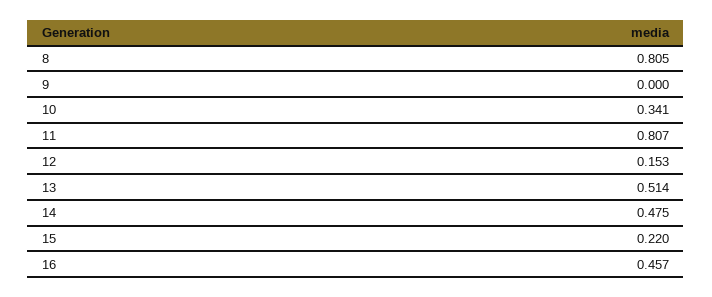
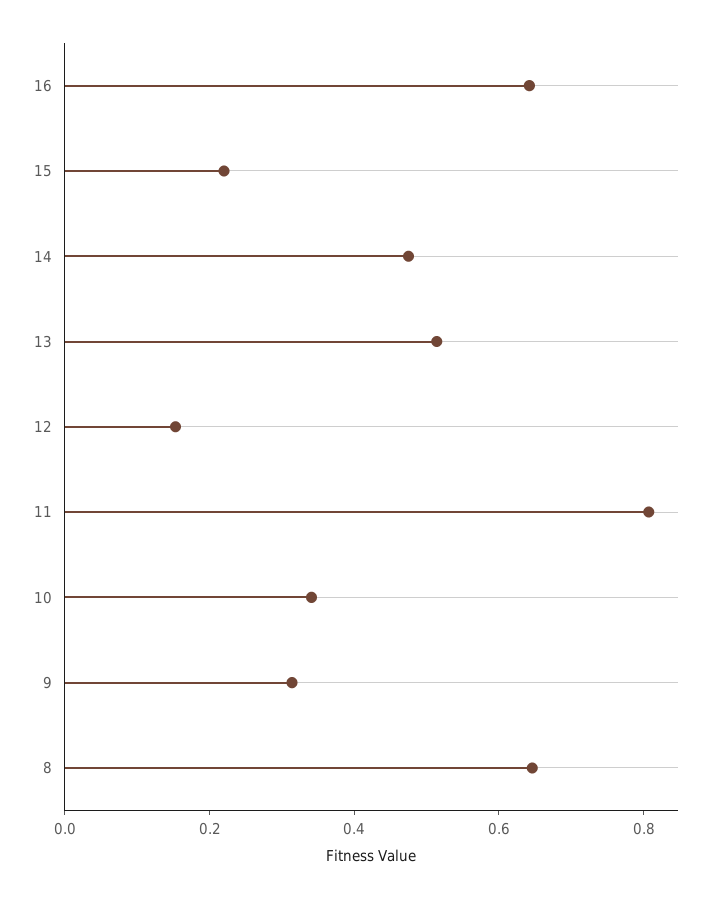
  {
-   "8": 0.805,
+   "8": 0.65,
-   "9": 0,
+   "9": 0.3,
    "10": 0.341,
    "11": 0.807,
    "12": 0.153,
    "13": 0.514,
    "14": 0.475,
    "15": 0.22,
-   "16": 0.457
+   "16": 0.65
  }

